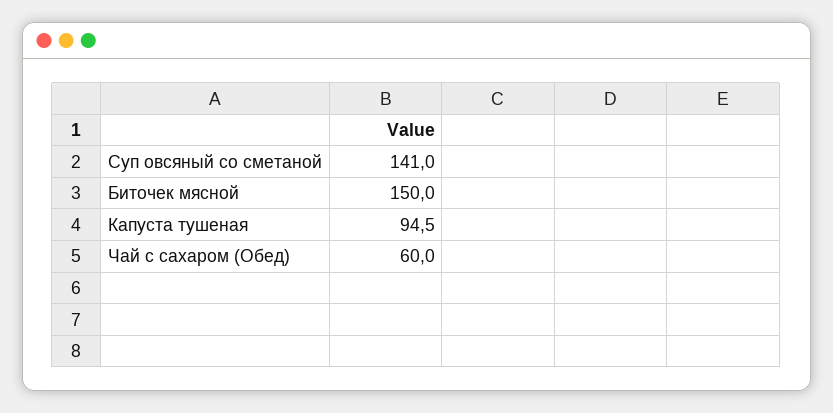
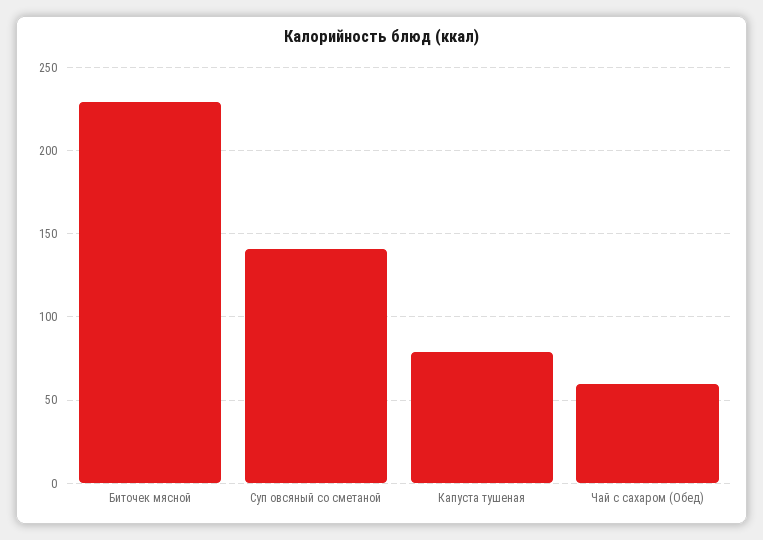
  {
    "Суп овсяный со сметаной": 141,
-   "Биточек мясной": 150,
+   "Биточек мясной": 230,
-   "Капуста тушеная": 94.5,
+   "Капуста тушеная": 80,
    "Чай с сахаром (Обед)": 60
  }

